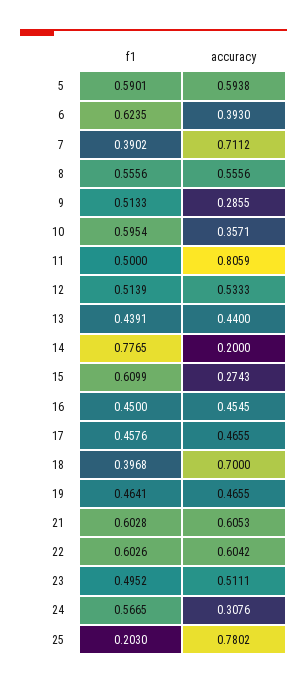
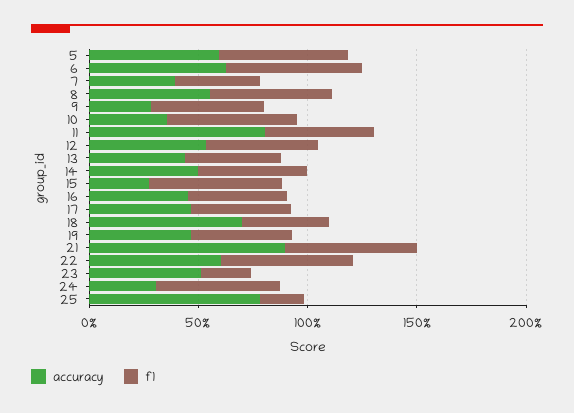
  {
    "f1": {
      "5": 0.5901,
      "6": 0.6235,
      "7": 0.3902,
      "8": 0.5556,
      "9": 0.5133,
      "10": 0.5954,
      "11": 0.5,
      "12": 0.5139,
      "13": 0.4391,
-     "14": 0.7765,
+     "14": 0.5,
      "15": 0.6099,
      "16": 0.45,
      "17": 0.4576,
      "18": 0.3968,
      "19": 0.4641,
      "21": 0.6028,
      "22": 0.6026,
-     "23": 0.4952,
+     "23": 0.2,
      "24": 0.5665,
      "25": 0.203
    },
    "accuracy": {
      "5": 0.5938,
-     "6": 0.393,
+     "6": 0.6,
-     "7": 0.7112,
+     "7": 0.4,
      "8": 0.5556,
      "9": 0.2855,
      "10": 0.3571,
      "11": 0.8059,
      "12": 0.5333,
      "13": 0.44,
-     "14": 0.2,
+     "14": 0.5,
      "15": 0.2743,
      "16": 0.4545,
      "17": 0.4655,
      "18": 0.7,
      "19": 0.4655,
-     "21": 0.6053,
+     "21": 0.9,
      "22": 0.6042,
      "23": 0.5111,
      "24": 0.3076,
      "25": 0.7802
    }
  }

